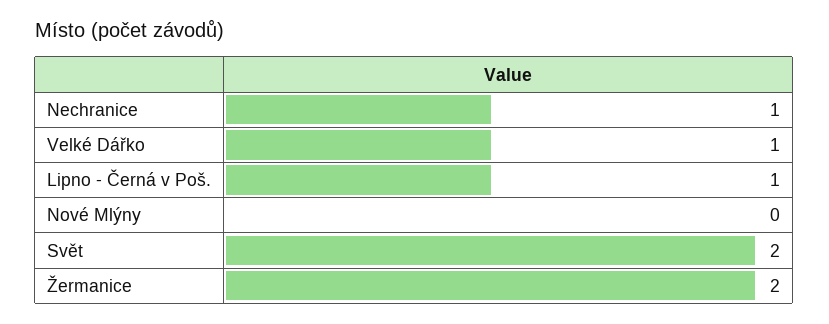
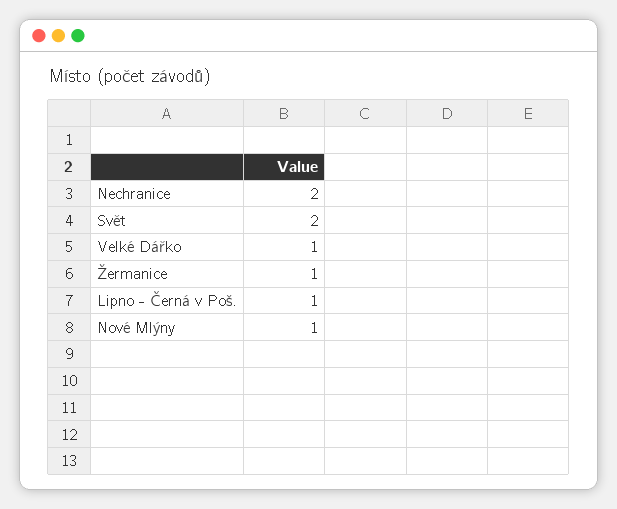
  {
-   "Nechranice": 1,
+   "Nechranice": 2,
    "Velké Dářko": 1,
    "Lipno - Černá v Poš.": 1,
-   "Nové Mlýny": 0,
+   "Nové Mlýny": 1,
    "Svět": 2,
-   "Žermanice": 2
+   "Žermanice": 1
  }

